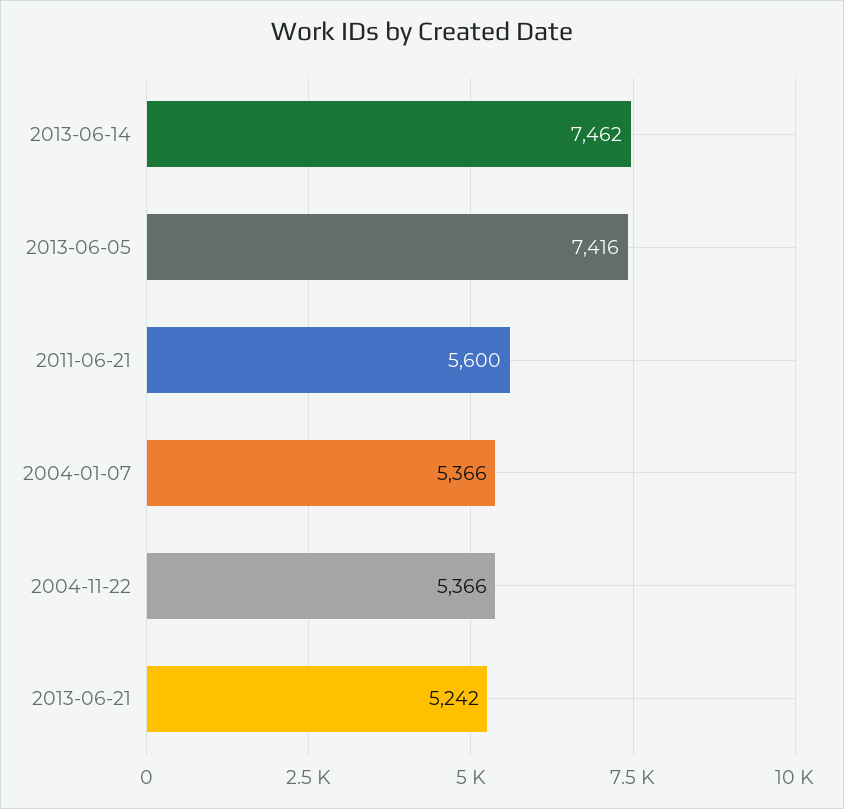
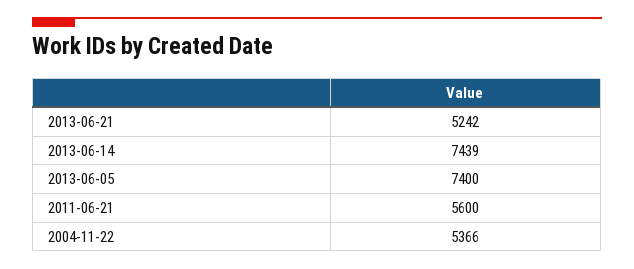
  {
-   "2013-06-14": 7462,
+   "2013-06-14": 7439,
-   "2013-06-05": 7416,
+   "2013-06-05": 7400,
    "2011-06-21": 5600,
-   "2004-01-07": 5366,
    "2004-11-22": 5366,
    "2013-06-21": 5242
  }

